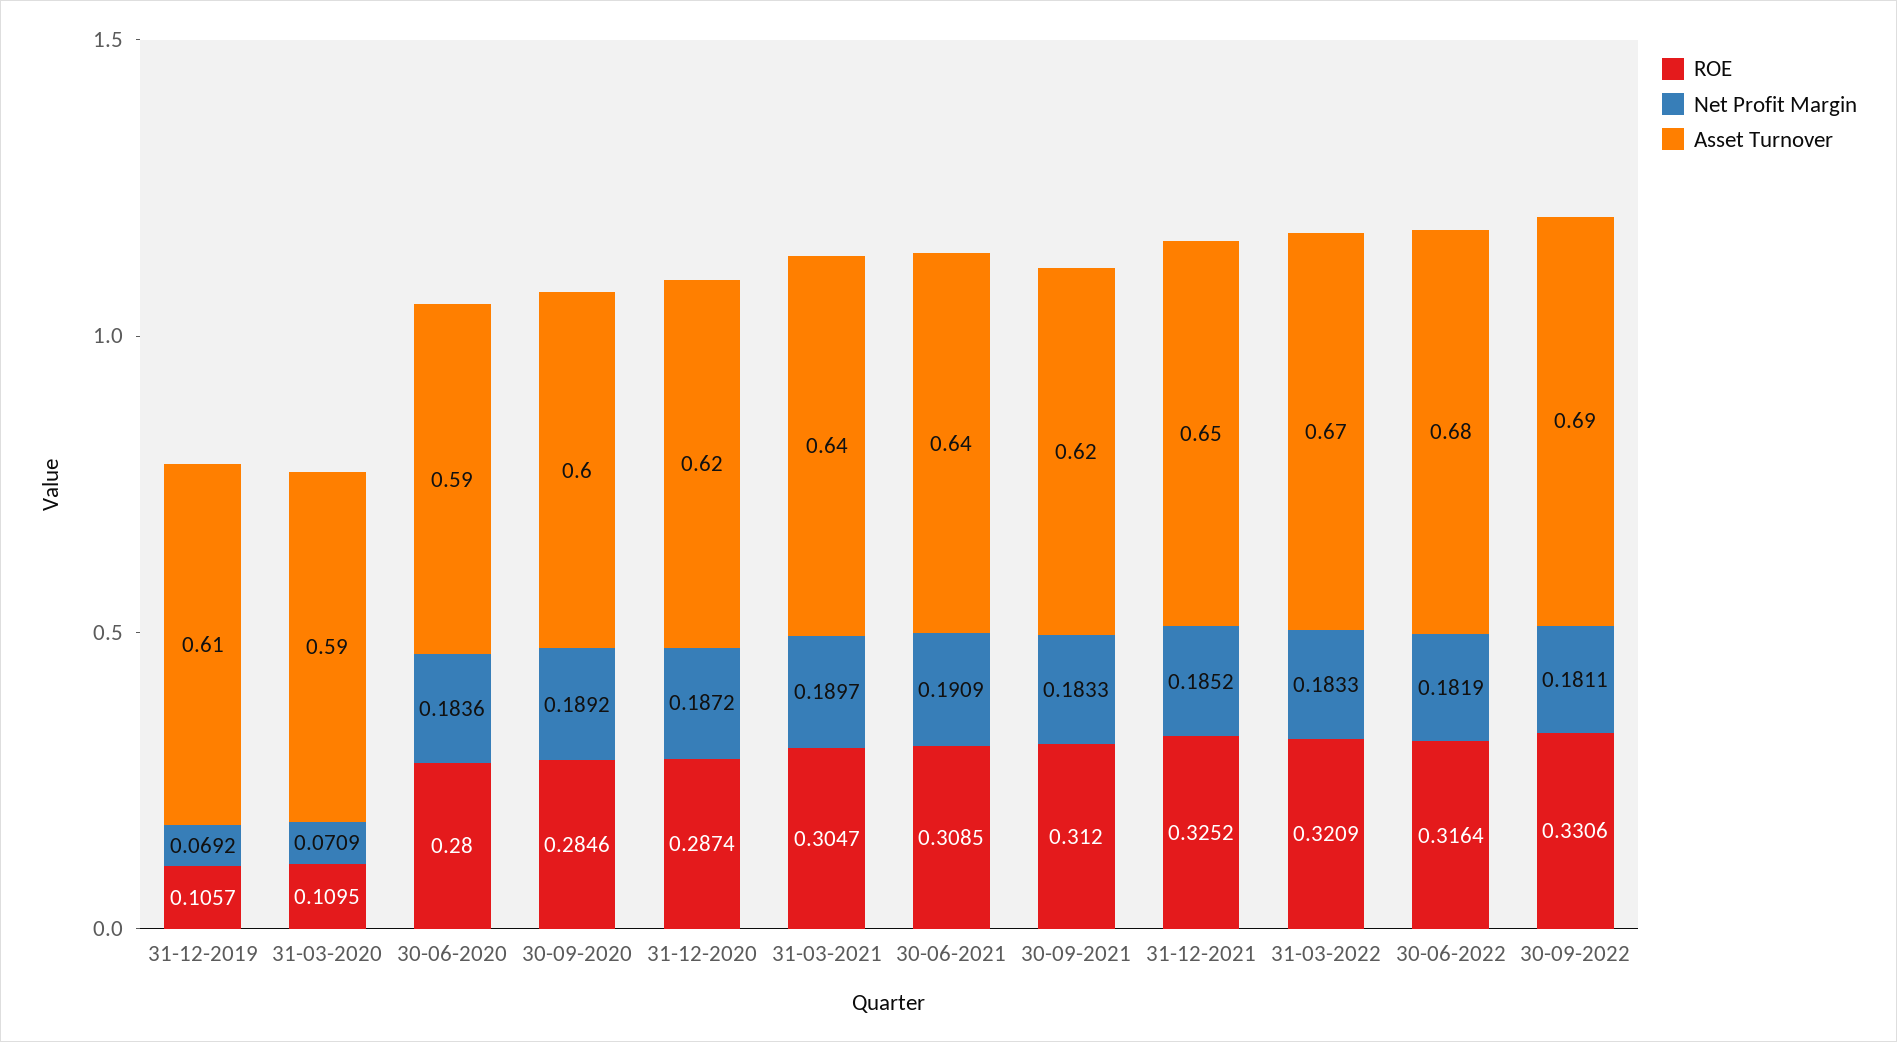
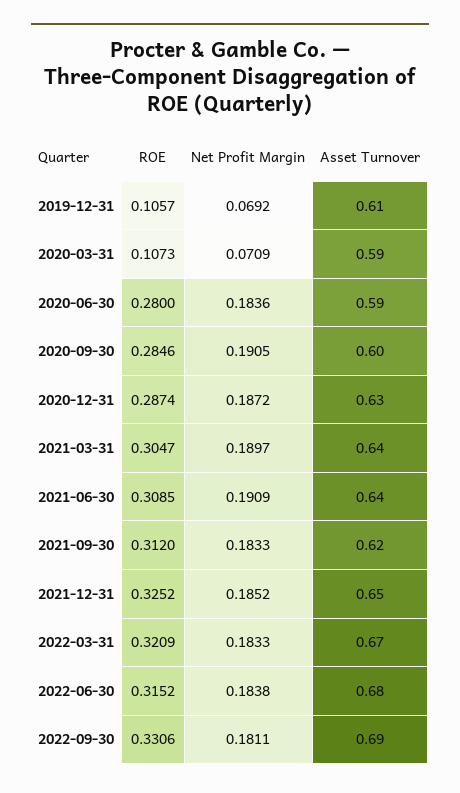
  {
    "ROE": {
      "31-12-2019": 0.1057,
-     "31-03-2020": 0.1095,
+     "31-03-2020": 0.1073,
      "30-06-2020": 0.28,
      "30-09-2020": 0.2846,
      "31-12-2020": 0.2874,
      "31-03-2021": 0.3047,
      "30-06-2021": 0.3085,
      "30-09-2021": 0.312,
      "31-12-2021": 0.3252,
      "31-03-2022": 0.3209,
-     "30-06-2022": 0.3164,
+     "30-06-2022": 0.3152,
      "30-09-2022": 0.3306
    },
    "Net Profit Margin": {
      "31-12-2019": 0.0692,
      "31-03-2020": 0.0709,
      "30-06-2020": 0.1836,
-     "30-09-2020": 0.1892,
+     "30-09-2020": 0.1905,
      "31-12-2020": 0.1872,
      "31-03-2021": 0.1897,
      "30-06-2021": 0.1909,
      "30-09-2021": 0.1833,
      "31-12-2021": 0.1852,
      "31-03-2022": 0.1833,
-     "30-06-2022": 0.1819,
+     "30-06-2022": 0.1838,
      "30-09-2022": 0.1811
    },
    "Asset Turnover": {
      "31-12-2019": 0.61,
      "31-03-2020": 0.59,
      "30-06-2020": 0.59,
      "30-09-2020": 0.6,
-     "31-12-2020": 0.62,
+     "31-12-2020": 0.63,
      "31-03-2021": 0.64,
      "30-06-2021": 0.64,
      "30-09-2021": 0.62,
      "31-12-2021": 0.65,
      "31-03-2022": 0.67,
      "30-06-2022": 0.68,
      "30-09-2022": 0.69
    }
  }

